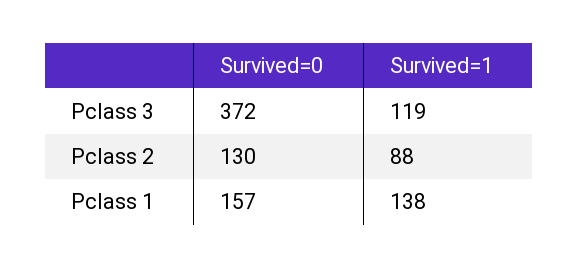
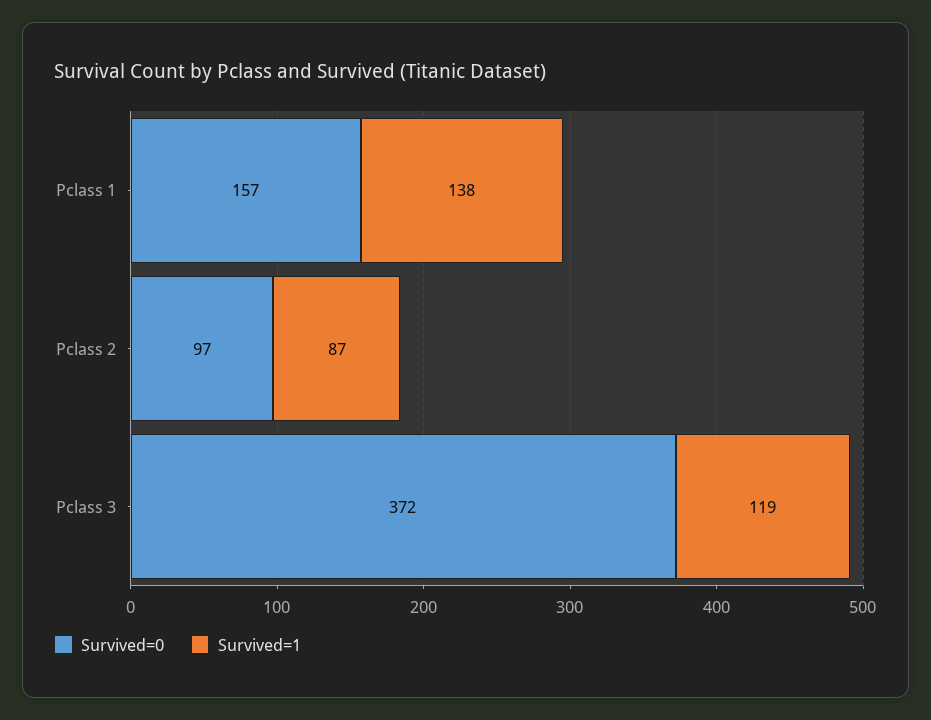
  {
    "Survived=0": {
      "Pclass 3": 372,
-     "Pclass 2": 130,
+     "Pclass 2": 97,
      "Pclass 1": 157
    },
    "Survived=1": {
      "Pclass 3": 119,
-     "Pclass 2": 88,
+     "Pclass 2": 87,
      "Pclass 1": 138
    }
  }

